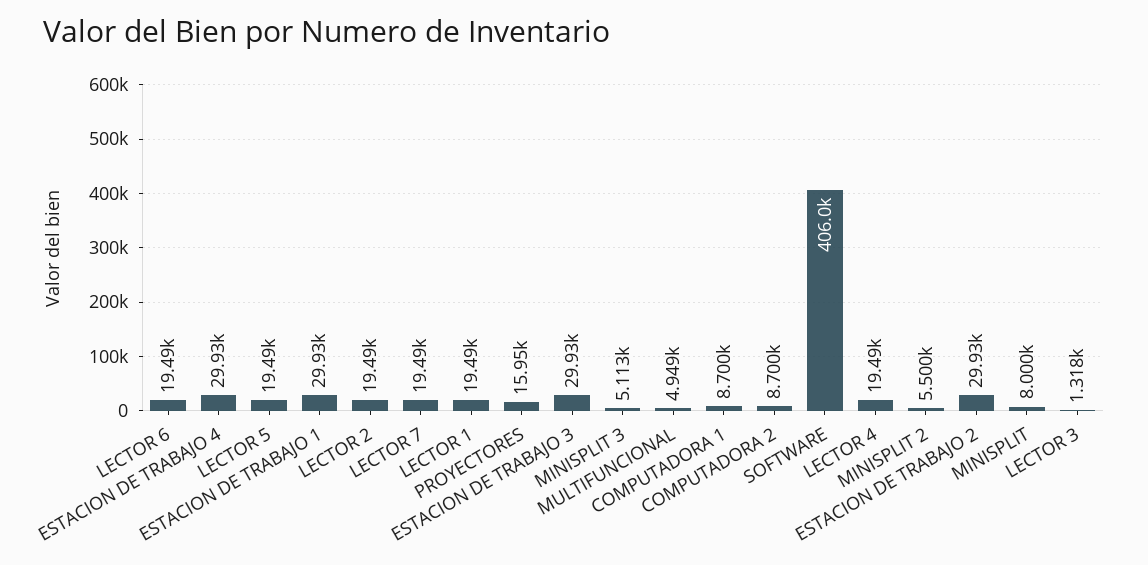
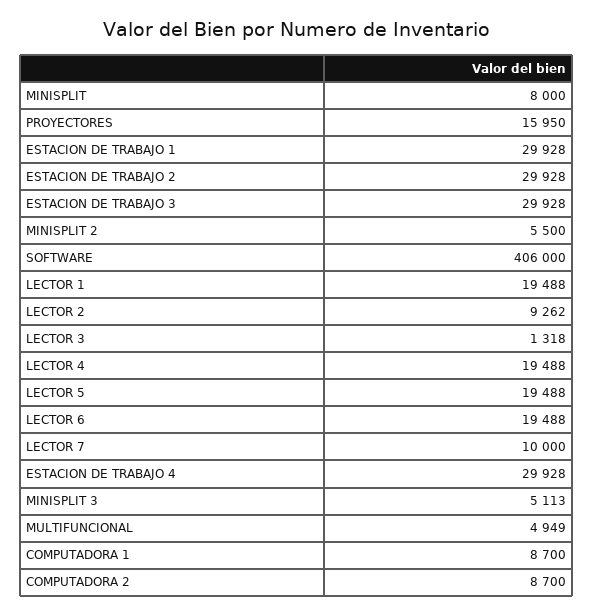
  {
    "LECTOR 6": 19488,
    "ESTACION DE TRABAJO 4": 29928,
    "LECTOR 5": 19488,
    "ESTACION DE TRABAJO 1": 29928,
-   "LECTOR 2": 19490,
+   "LECTOR 2": 9262,
-   "LECTOR 7": 19490,
+   "LECTOR 7": 10000,
    "LECTOR 1": 19488,
    "PROYECTORES": 15950,
    "ESTACION DE TRABAJO 3": 29928,
    "MINISPLIT 3": 5113,
    "MULTIFUNCIONAL": 4949,
    "COMPUTADORA 1": 8700,
    "COMPUTADORA 2": 8700,
    "SOFTWARE": 406000,
    "LECTOR 4": 19488,
    "MINISPLIT 2": 5500,
    "ESTACION DE TRABAJO 2": 29928,
    "MINISPLIT": 8000,
    "LECTOR 3": 1318
  }

